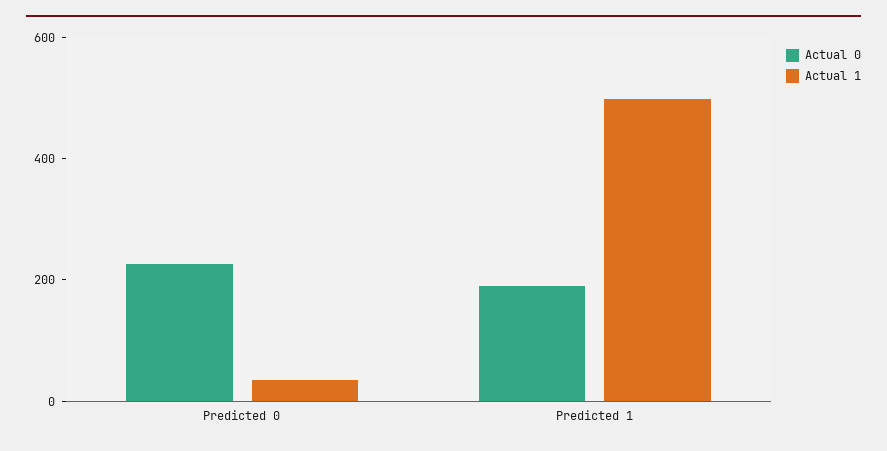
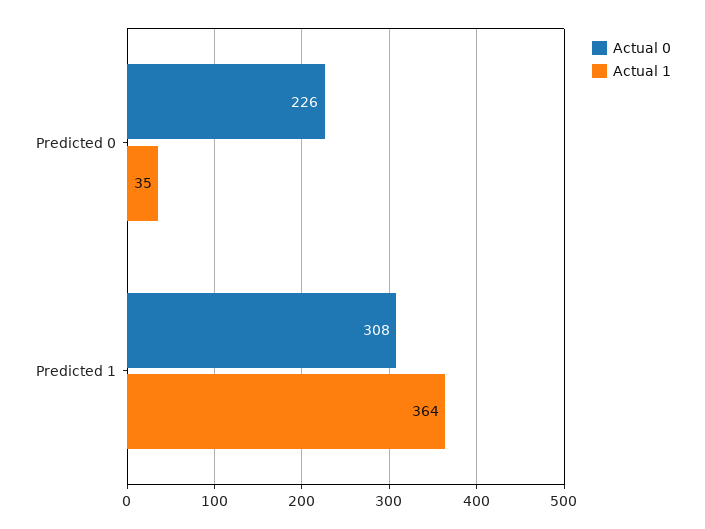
  {
    "Actual 0": {
      "Predicted 0": 226,
-     "Predicted 1": 200
+     "Predicted 1": 308
    },
    "Actual 1": {
      "Predicted 0": 35,
-     "Predicted 1": 500
+     "Predicted 1": 364
    }
  }

